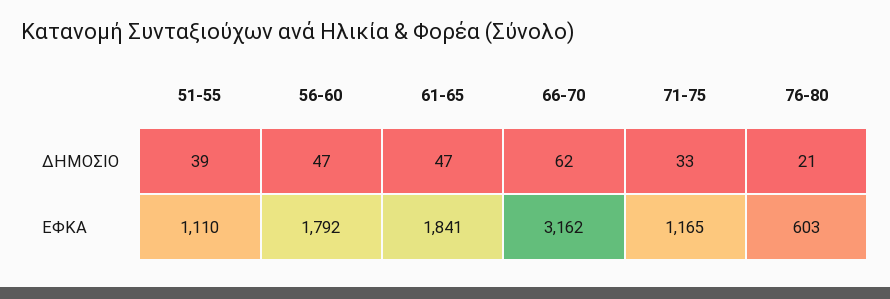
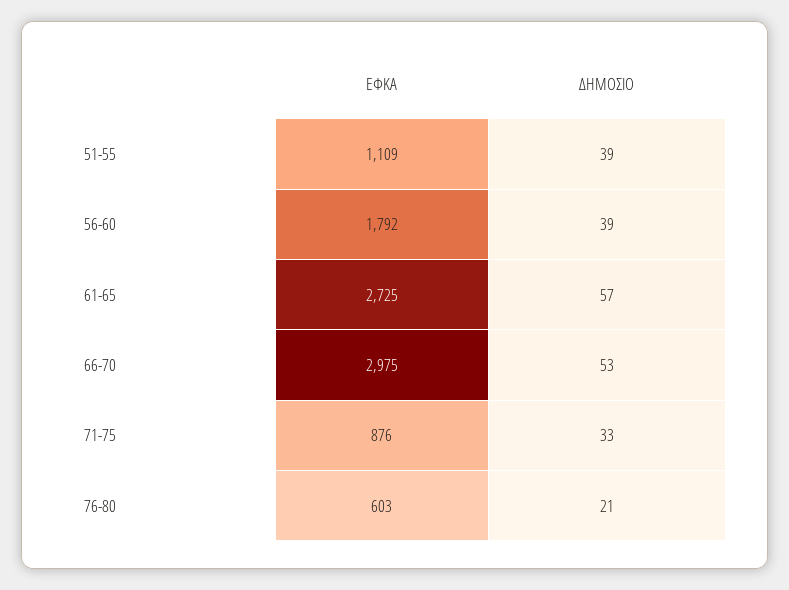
  {
    "51-55": {
      "ΔΗΜΟΣΙΟ": 39,
-     "ΕΦΚΑ": 1110
+     "ΕΦΚΑ": 1109
    },
    "56-60": {
-     "ΔΗΜΟΣΙΟ": 47,
+     "ΔΗΜΟΣΙΟ": 39,
      "ΕΦΚΑ": 1792
    },
    "61-65": {
-     "ΔΗΜΟΣΙΟ": 47,
+     "ΔΗΜΟΣΙΟ": 57,
-     "ΕΦΚΑ": 1841
+     "ΕΦΚΑ": 2725
    },
    "66-70": {
-     "ΔΗΜΟΣΙΟ": 62,
+     "ΔΗΜΟΣΙΟ": 53,
-     "ΕΦΚΑ": 3162
+     "ΕΦΚΑ": 2975
    },
    "71-75": {
      "ΔΗΜΟΣΙΟ": 33,
-     "ΕΦΚΑ": 1165
+     "ΕΦΚΑ": 876
    },
    "76-80": {
      "ΔΗΜΟΣΙΟ": 21,
      "ΕΦΚΑ": 603
    }
  }

